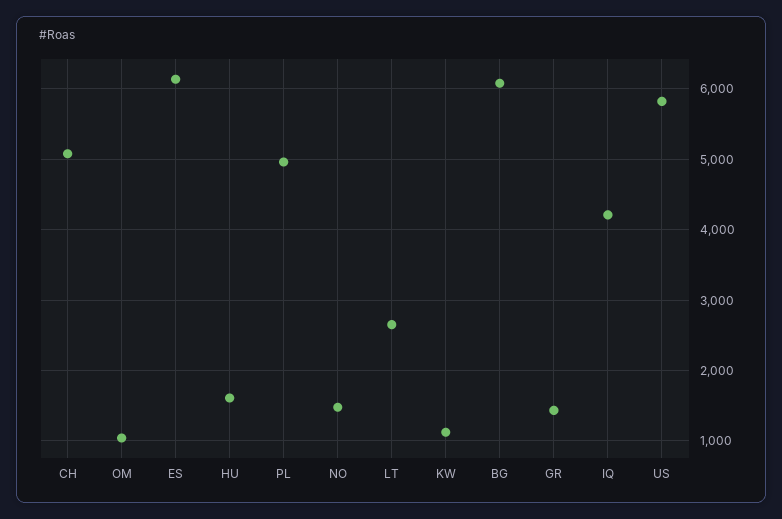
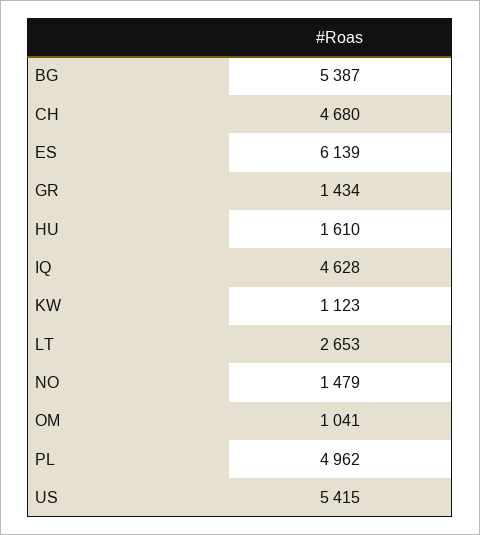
  {
-   "CH": 5100,
+   "CH": 4680,
    "OM": 1041,
    "ES": 6139,
    "HU": 1610,
    "PL": 4962,
    "NO": 1479,
    "LT": 2653,
    "KW": 1123,
-   "BG": 6100,
+   "BG": 5387,
    "GR": 1434,
-   "IQ": 4200,
+   "IQ": 4628,
-   "US": 5800
+   "US": 5415
  }

